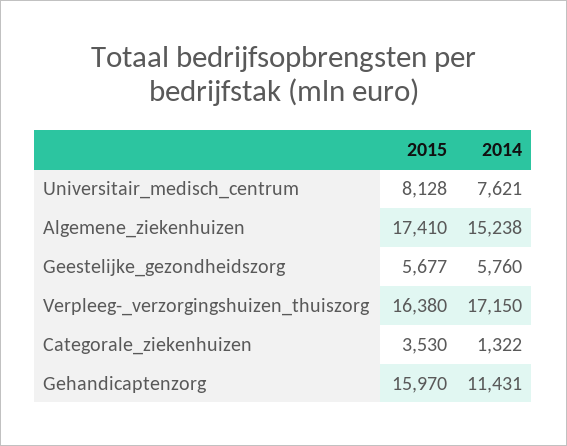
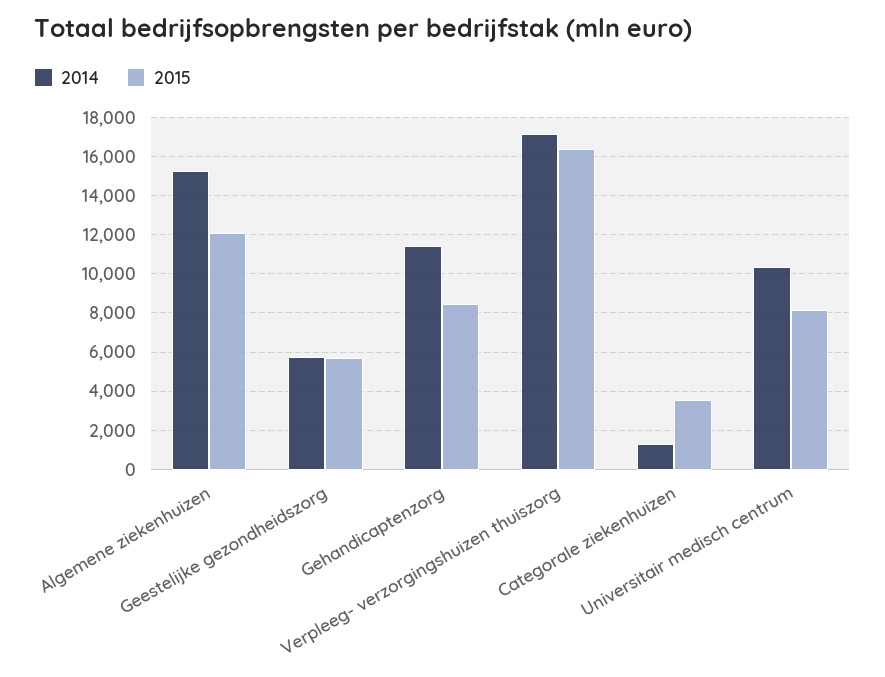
  {
    "2015": {
      "Universitair_medisch_centrum": 8128,
-     "Algemene_ziekenhuizen": 17410,
+     "Algemene_ziekenhuizen": 12000,
      "Geestelijke_gezondheidszorg": 5677,
      "Verpleeg-_verzorgingshuizen_thuiszorg": 16380,
      "Categorale_ziekenhuizen": 3530,
-     "Gehandicaptenzorg": 15970
+     "Gehandicaptenzorg": 8500
    },
    "2014": {
-     "Universitair_medisch_centrum": 7621,
+     "Universitair_medisch_centrum": 10500,
      "Algemene_ziekenhuizen": 15238,
      "Geestelijke_gezondheidszorg": 5760,
      "Verpleeg-_verzorgingshuizen_thuiszorg": 17150,
      "Categorale_ziekenhuizen": 1322,
      "Gehandicaptenzorg": 11431
    }
  }

